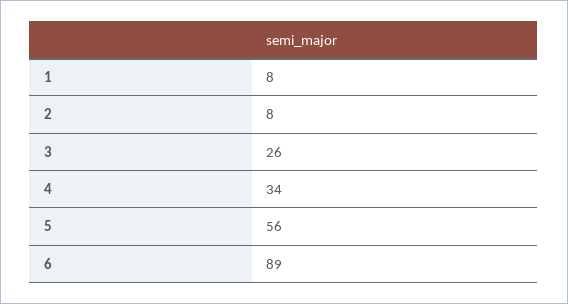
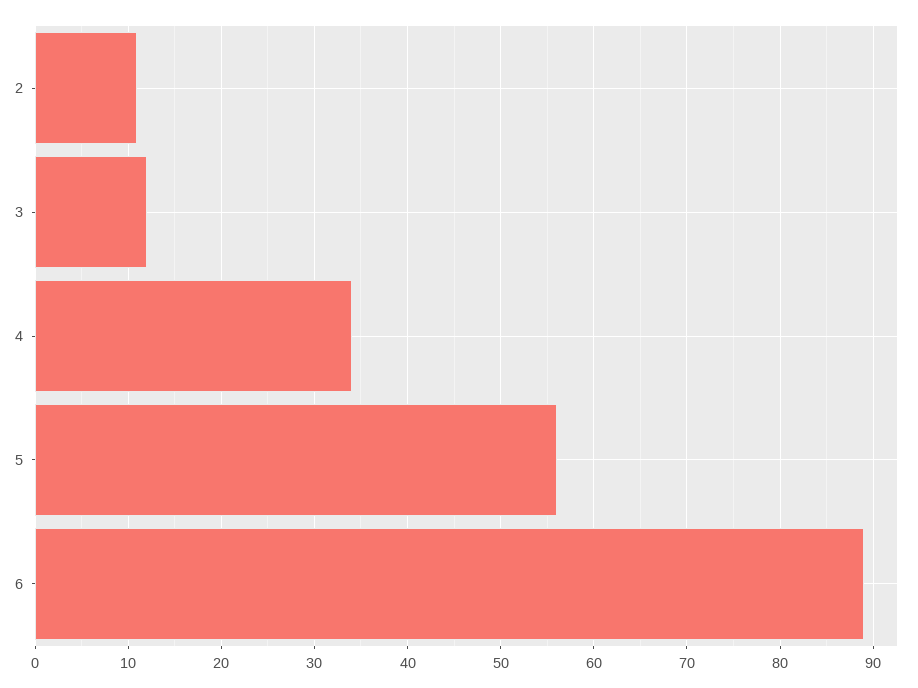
  {
-   "1": 8,
-   "2": 8,
+   "2": 11,
-   "3": 26,
+   "3": 12,
    "4": 34,
    "5": 56,
    "6": 89
  }

